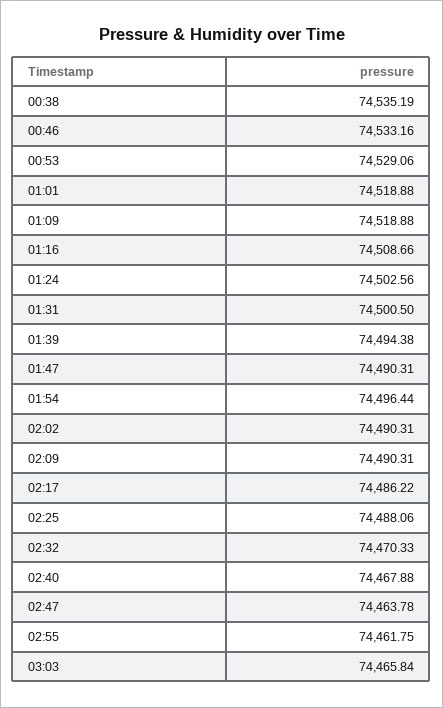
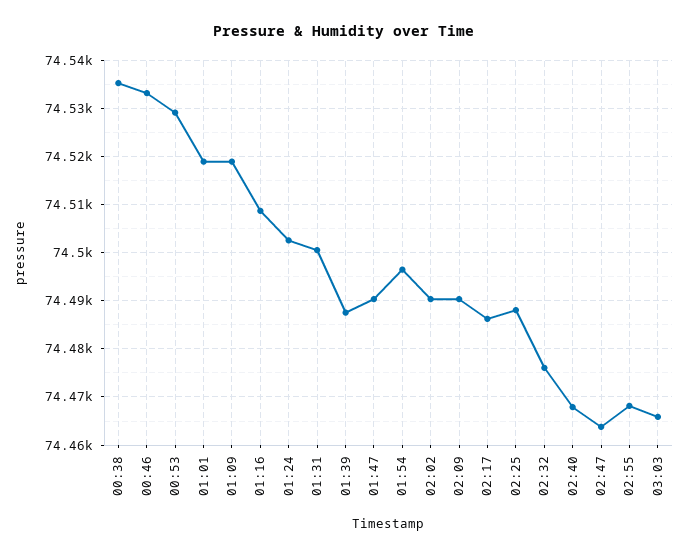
  {
    "00:38": 74535.19,
    "00:46": 74533.16,
    "00:53": 74529.06,
    "01:01": 74518.88,
    "01:09": 74518.88,
    "01:16": 74508.66,
    "01:24": 74502.56,
    "01:31": 74500.5,
-   "01:39": 74494.38,
+   "01:39": 74488,
    "01:47": 74490.31,
    "01:54": 74496.44,
    "02:02": 74490.31,
    "02:09": 74490.31,
    "02:17": 74486.22,
    "02:25": 74488.06,
-   "02:32": 74470.33,
+   "02:32": 74476,
    "02:40": 74467.88,
    "02:47": 74463.78,
-   "02:55": 74461.75,
+   "02:55": 74468,
    "03:03": 74465.84
  }

